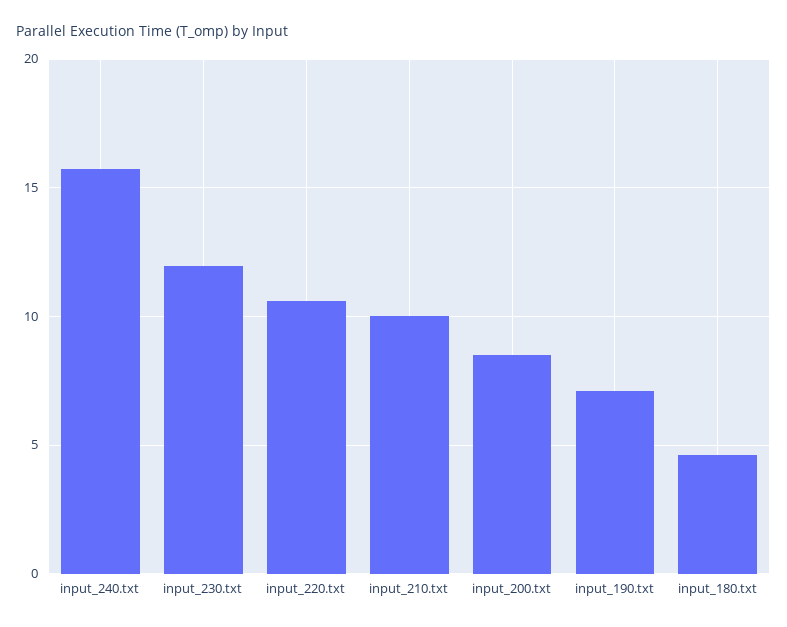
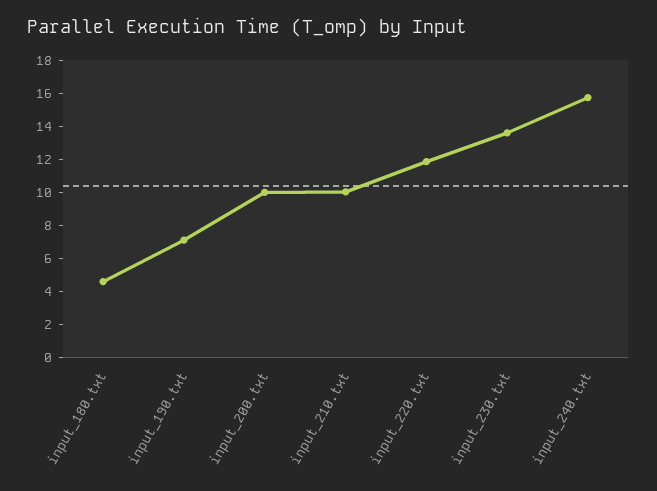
  {
    "input_240.txt": 15.5,
-   "input_230.txt": 12,
+   "input_230.txt": 13.5,
-   "input_220.txt": 10.5,
+   "input_220.txt": 12,
    "input_210.txt": 10,
-   "input_200.txt": 8.5,
+   "input_200.txt": 10,
    "input_190.txt": 7,
    "input_180.txt": 4.5
  }

